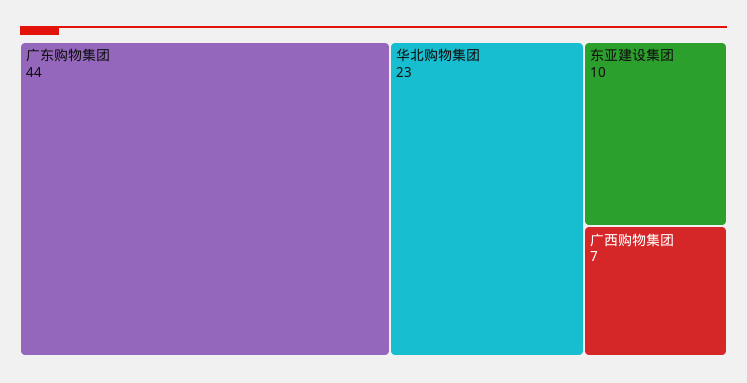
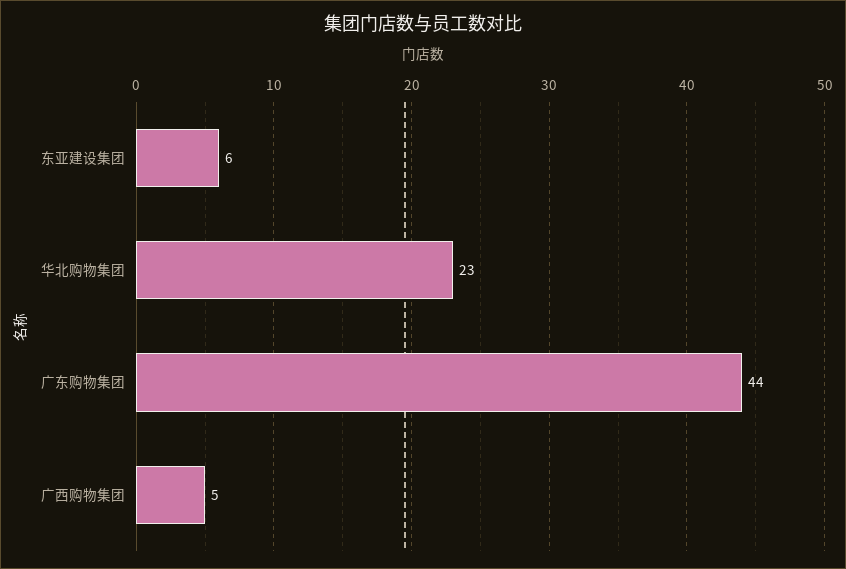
  {
    "广东购物集团": 44,
    "华北购物集团": 23,
-   "东亚建设集团": 10,
+   "东亚建设集团": 6,
-   "广西购物集团": 7
+   "广西购物集团": 5
  }

